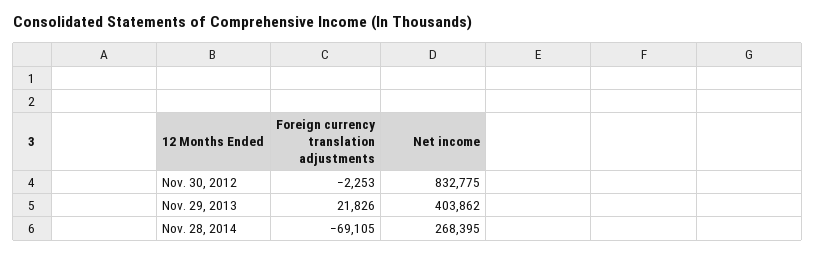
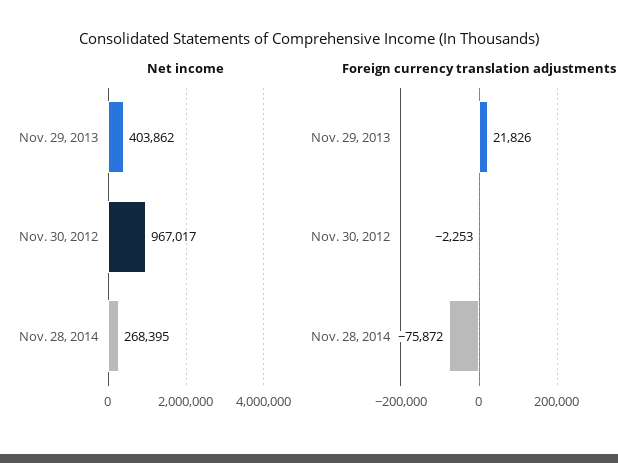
  {
    "Foreign currency translation adjustments": {
      "Nov. 30, 2012": -2253,
      "Nov. 29, 2013": 21826,
-     "Nov. 28, 2014": -69105
+     "Nov. 28, 2014": -75872
    },
    "Net income": {
-     "Nov. 30, 2012": 832775,
+     "Nov. 30, 2012": 967017,
      "Nov. 29, 2013": 403862,
      "Nov. 28, 2014": 268395
    }
  }

